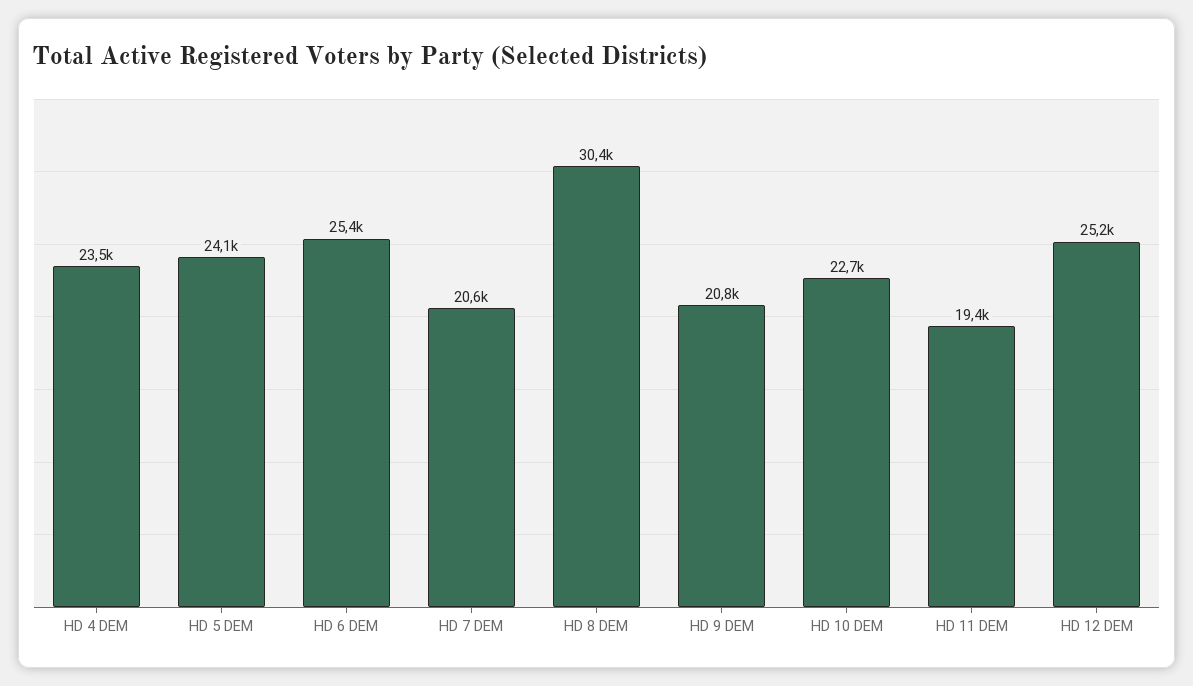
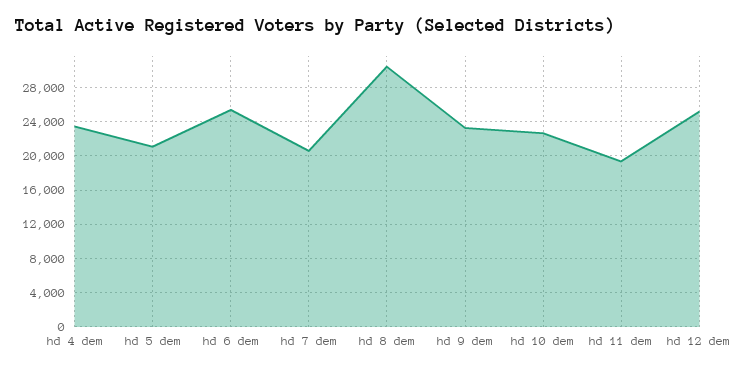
  {
    "HD 4 DEM": 23500,
-   "HD 5 DEM": 24100,
+   "HD 5 DEM": 21000,
    "HD 6 DEM": 25400,
    "HD 7 DEM": 20600,
    "HD 8 DEM": 30400,
-   "HD 9 DEM": 20800,
+   "HD 9 DEM": 23000,
    "HD 10 DEM": 22700,
    "HD 11 DEM": 19400,
    "HD 12 DEM": 25200
  }

